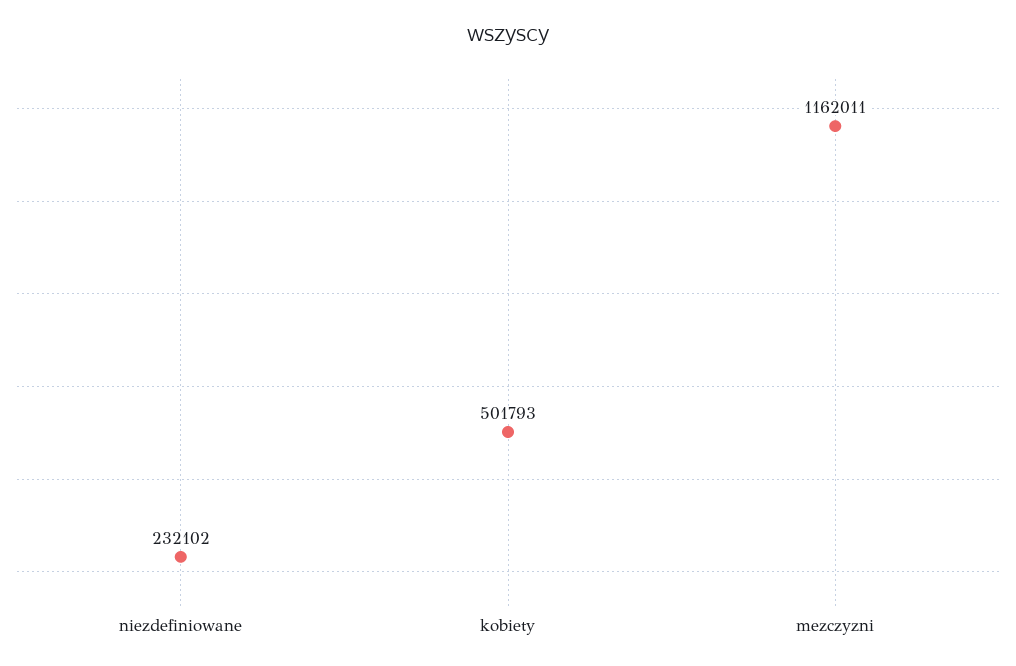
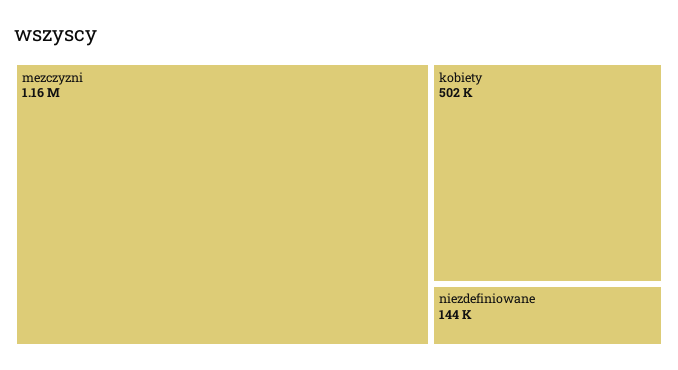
  {
-   "niezdefiniowane": 232102,
+   "niezdefiniowane": 144000,
    "kobiety": 501793,
    "mezczyzni": 1162011
  }

